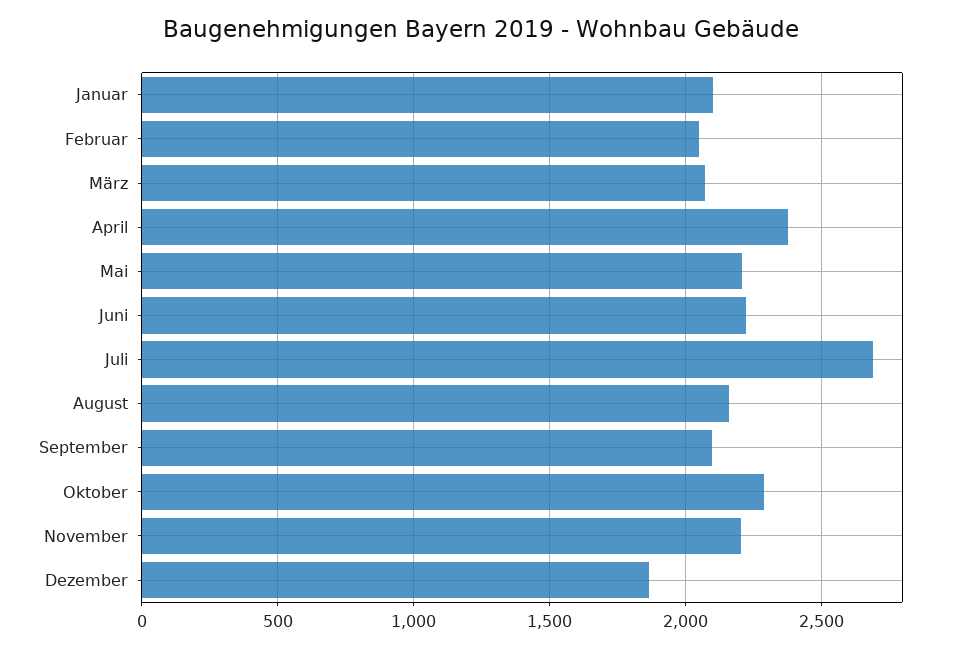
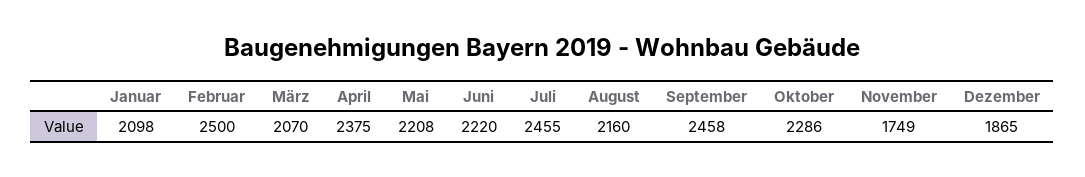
  {
    "Januar": 2098,
-   "Februar": 2050,
+   "Februar": 2500,
    "März": 2070,
    "April": 2375,
    "Mai": 2208,
    "Juni": 2220,
-   "Juli": 2700,
+   "Juli": 2455,
    "August": 2160,
-   "September": 2100,
+   "September": 2458,
    "Oktober": 2286,
-   "November": 2200,
+   "November": 1749,
    "Dezember": 1865
  }

